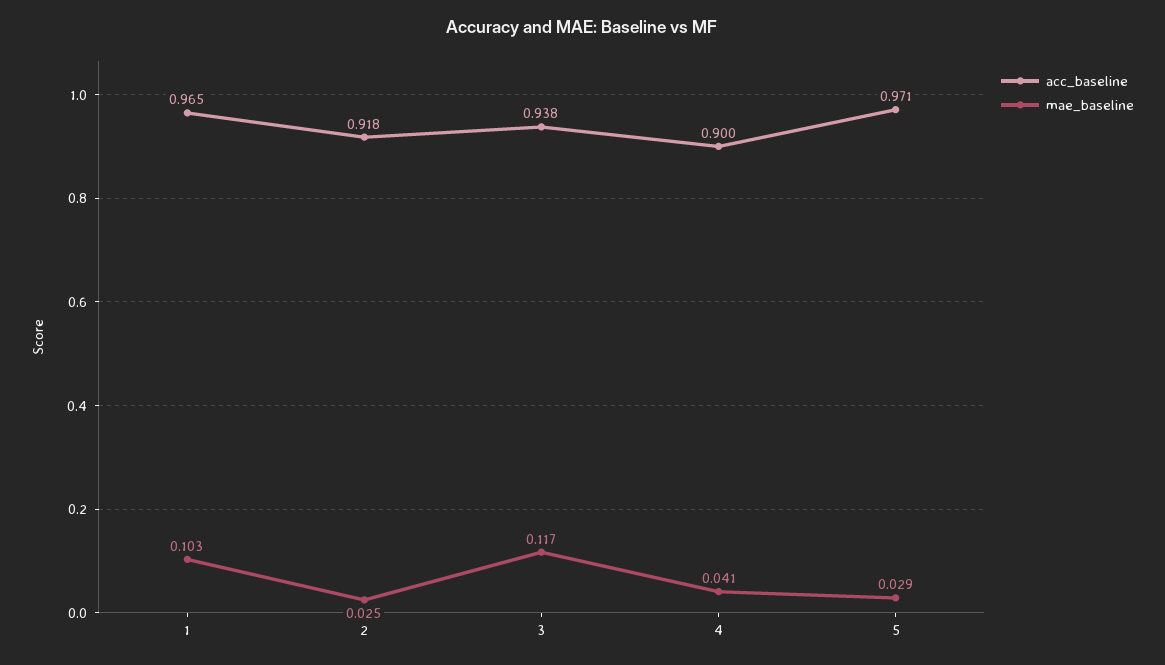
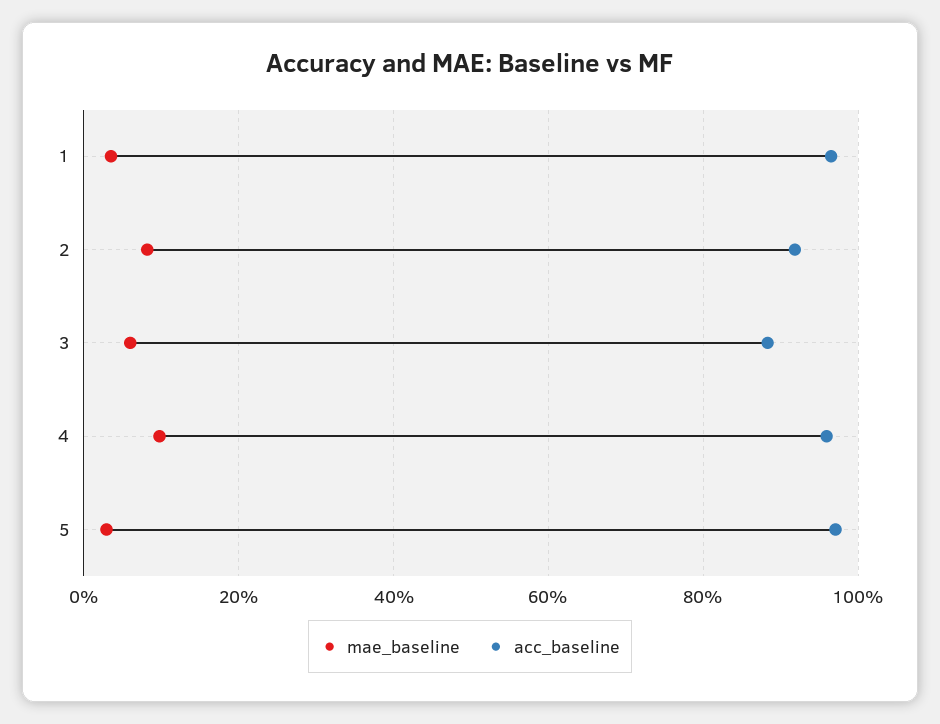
  {
    "acc_baseline": {
      "1": 0.965,
      "2": 0.918,
-     "3": 0.938,
+     "3": 0.88,
-     "4": 0.9,
+     "4": 0.96,
      "5": 0.971
    },
    "mae_baseline": {
-     "1": 0.103,
+     "1": 0.04,
-     "2": 0.025,
+     "2": 0.08,
-     "3": 0.117,
+     "3": 0.06,
-     "4": 0.041,
+     "4": 0.1,
      "5": 0.029
    }
  }

